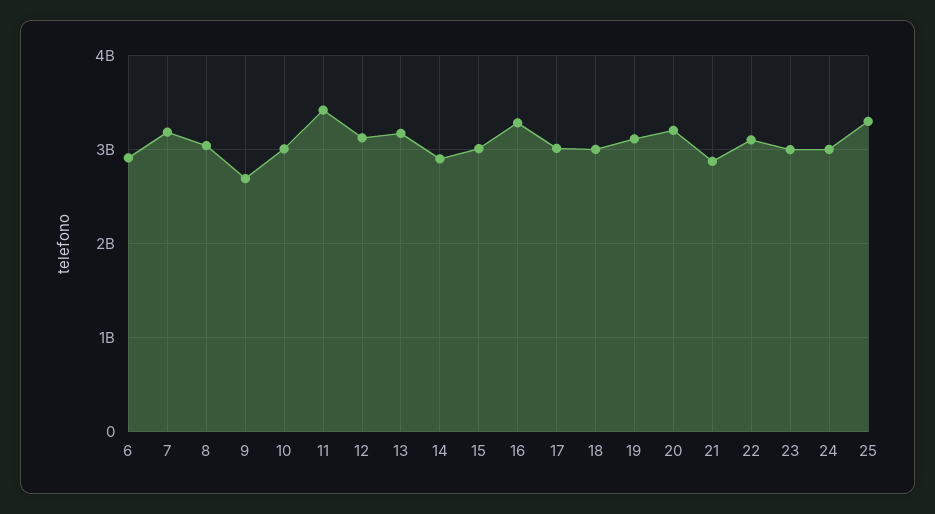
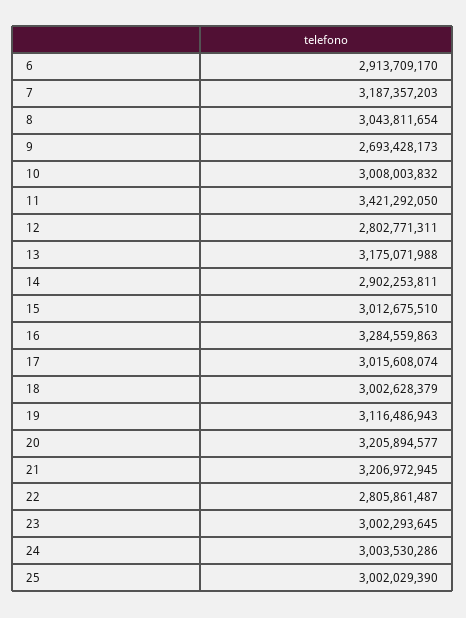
  {
    "6": 2913709170,
    "7": 3187357203,
    "8": 3043811654,
    "9": 2693428173,
    "10": 3008003832,
    "11": 3421292050,
-   "12": 3100000000,
+   "12": 2802771311,
    "13": 3175071988,
    "14": 2902253811,
    "15": 3012675510,
    "16": 3284559863,
    "17": 3015608074,
    "18": 3002628379,
    "19": 3116486943,
    "20": 3205894577,
-   "21": 2900000000,
+   "21": 3206972945,
-   "22": 3100000000,
+   "22": 2805861487,
    "23": 3002293645,
    "24": 3003530286,
-   "25": 3300000000
+   "25": 3002029390
  }

